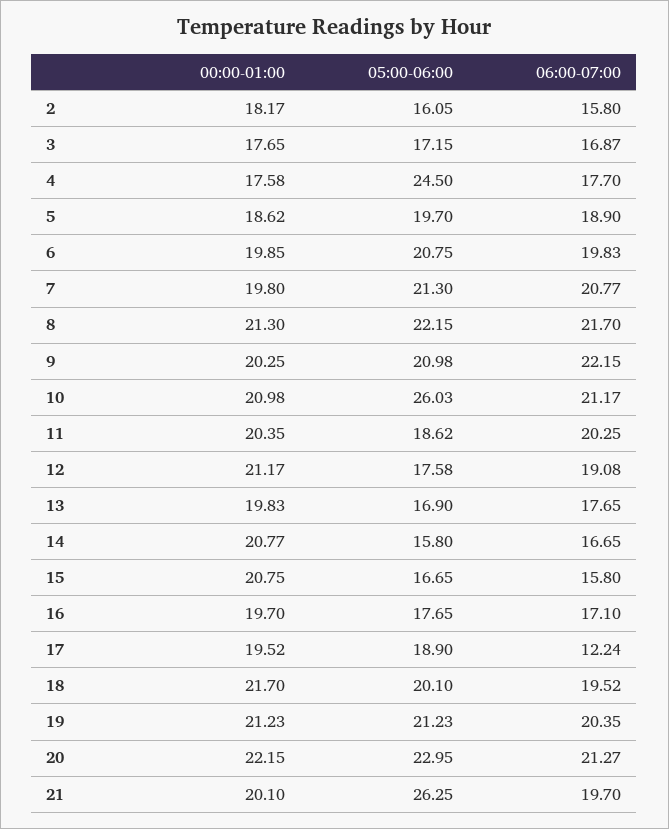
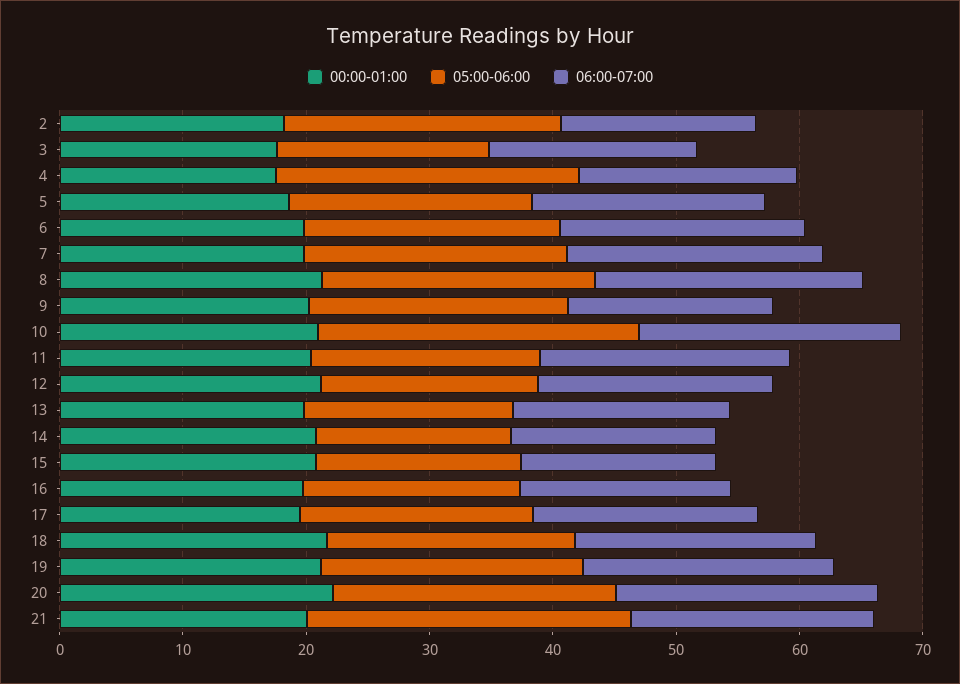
  {
    "00:00-01:00": {
      "2": 18.17,
      "3": 17.65,
      "4": 17.58,
      "5": 18.62,
      "6": 19.85,
      "7": 19.8,
      "8": 21.3,
      "9": 20.25,
      "10": 20.98,
      "11": 20.35,
      "12": 21.17,
      "13": 19.83,
      "14": 20.77,
      "15": 20.75,
      "16": 19.7,
      "17": 19.52,
      "18": 21.7,
      "19": 21.23,
      "20": 22.15,
      "21": 20.1
    },
    "05:00-06:00": {
-     "2": 16.05,
+     "2": 22,
      "3": 17.15,
      "4": 24.5,
      "5": 19.7,
      "6": 20.75,
      "7": 21.3,
      "8": 22.15,
      "9": 20.98,
      "10": 26.03,
      "11": 18.62,
      "12": 17.58,
      "13": 16.9,
      "14": 15.8,
      "15": 16.65,
      "16": 17.65,
      "17": 18.9,
      "18": 20.1,
      "19": 21.23,
      "20": 22.95,
      "21": 26.25
    },
    "06:00-07:00": {
      "2": 15.8,
      "3": 16.87,
      "4": 17.7,
      "5": 18.9,
      "6": 19.83,
      "7": 20.77,
      "8": 21.7,
-     "9": 22.15,
+     "9": 16,
      "10": 21.17,
      "11": 20.25,
      "12": 19.08,
      "13": 17.65,
      "14": 16.65,
      "15": 15.8,
      "16": 17.1,
-     "17": 12.24,
+     "17": 18,
      "18": 19.52,
      "19": 20.35,
      "20": 21.27,
      "21": 19.7
    }
  }

